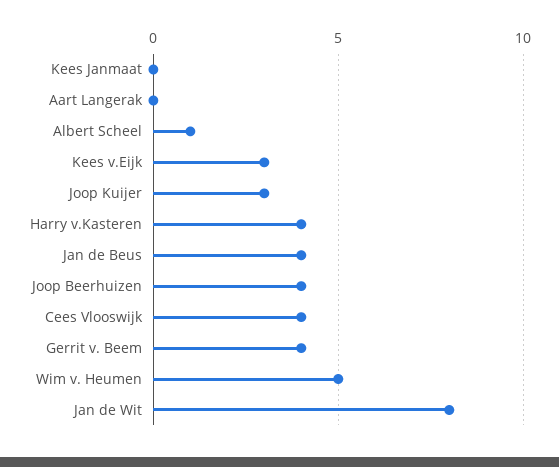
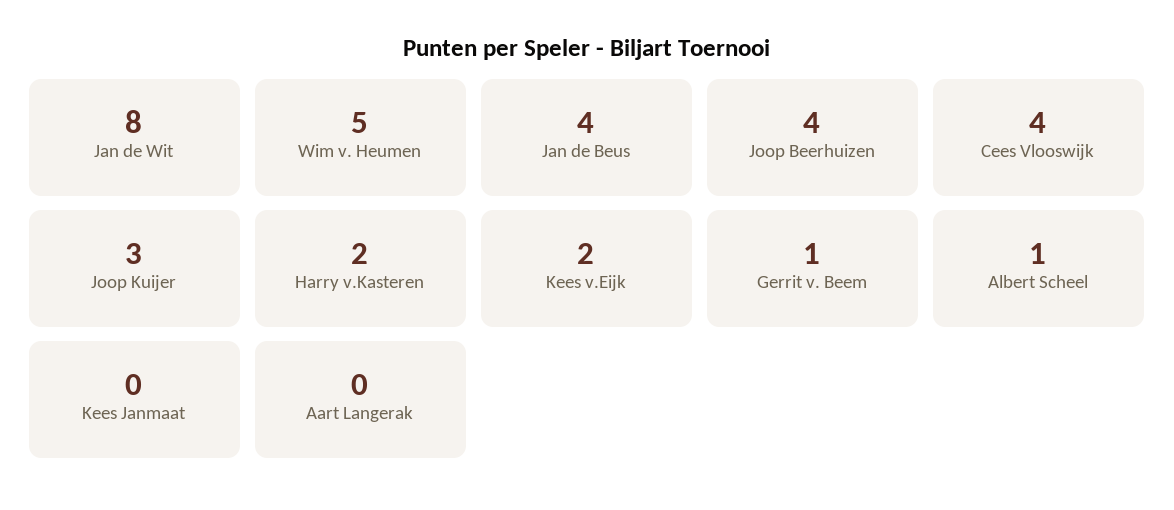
  {
    "Kees Janmaat": 0,
    "Aart Langerak": 0,
    "Albert Scheel": 1,
-   "Kees v.Eijk": 3,
+   "Kees v.Eijk": 2,
    "Joop Kuijer": 3,
-   "Harry v.Kasteren": 4,
+   "Harry v.Kasteren": 2,
    "Jan de Beus": 4,
    "Joop Beerhuizen": 4,
    "Cees Vlooswijk": 4,
-   "Gerrit v. Beem": 4,
+   "Gerrit v. Beem": 1,
    "Wim v. Heumen": 5,
    "Jan de Wit": 8
  }

